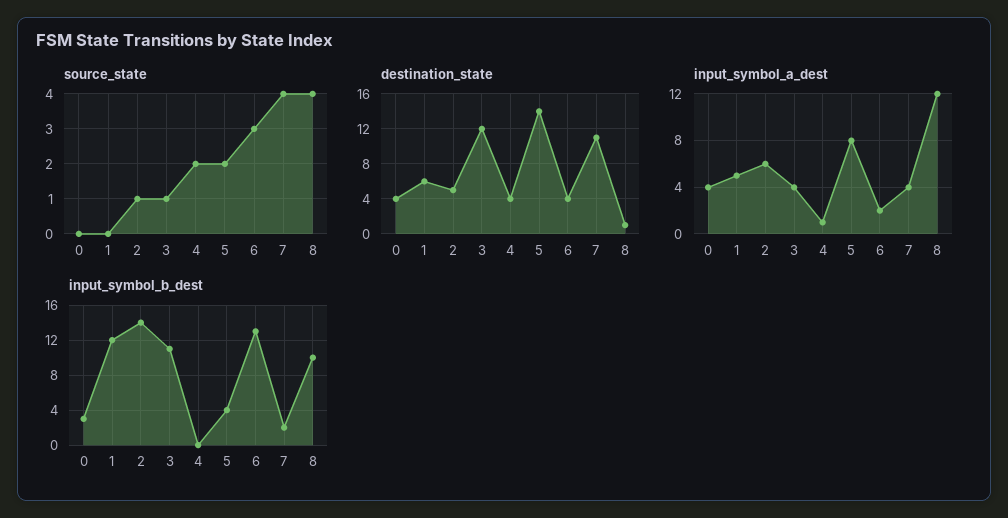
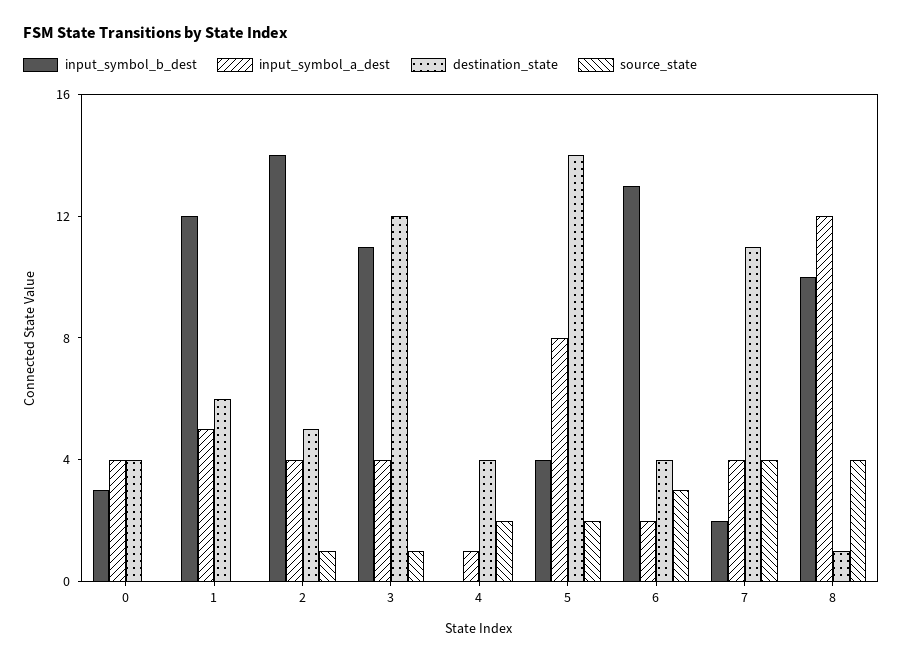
  {
    "source_state": {
      "0": 0,
      "1": 0,
      "2": 1,
      "3": 1,
      "4": 2,
      "5": 2,
      "6": 3,
      "7": 4,
      "8": 4
    },
    "destination_state": {
      "0": 4,
      "1": 6,
      "2": 5,
      "3": 12,
      "4": 4,
      "5": 14,
      "6": 4,
      "7": 11,
      "8": 1
    },
    "input_symbol_a_dest": {
      "0": 4,
      "1": 5,
-     "2": 6,
+     "2": 4,
      "3": 4,
      "4": 1,
      "5": 8,
      "6": 2,
      "7": 4,
      "8": 12
    },
    "input_symbol_b_dest": {
      "0": 3,
      "1": 12,
      "2": 14,
      "3": 11,
      "4": 0,
      "5": 4,
      "6": 13,
      "7": 2,
      "8": 10
    }
  }

